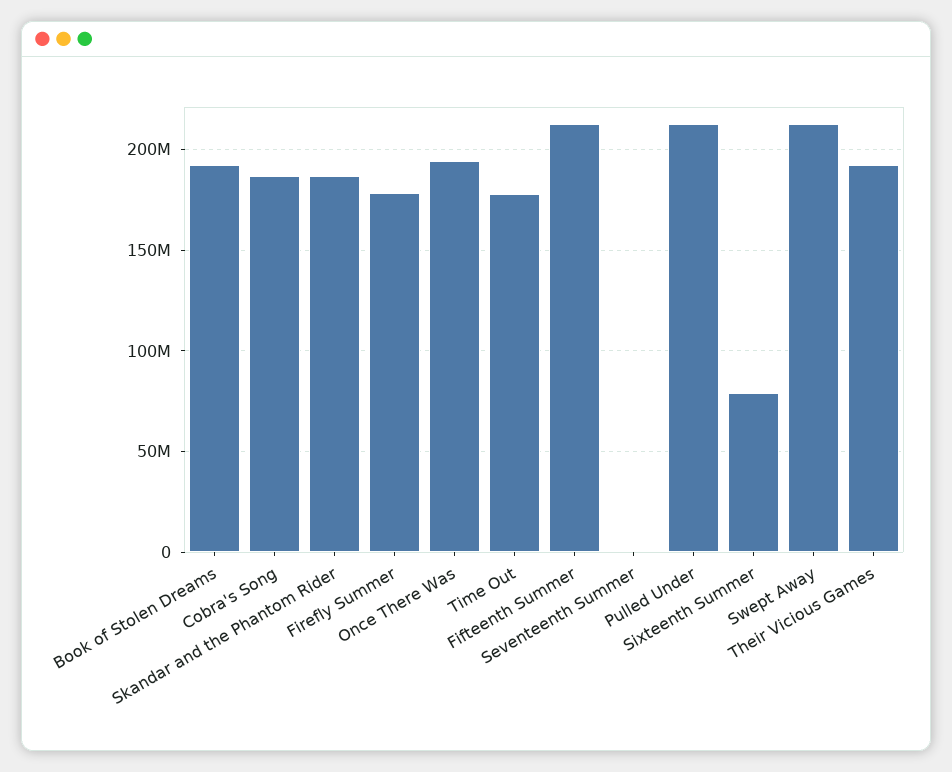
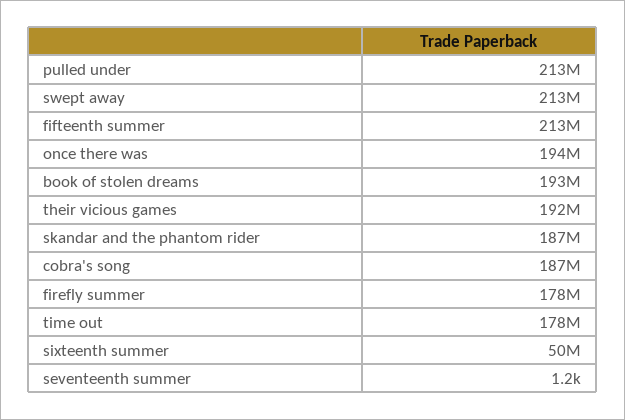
  {
    "Book of Stolen Dreams": 193000000,
    "Cobra's Song": 187000000,
    "Skandar and the Phantom Rider": 187000000,
    "Firefly Summer": 178000000,
    "Once There Was": 194000000,
    "Time Out": 178000000,
    "Fifteenth Summer": 213000000,
    "Seventeenth Summer": 1200,
    "Pulled Under": 213000000,
-   "Sixteenth Summer": 80000000,
+   "Sixteenth Summer": 50000000,
    "Swept Away": 213000000,
    "Their Vicious Games": 192000000
  }

